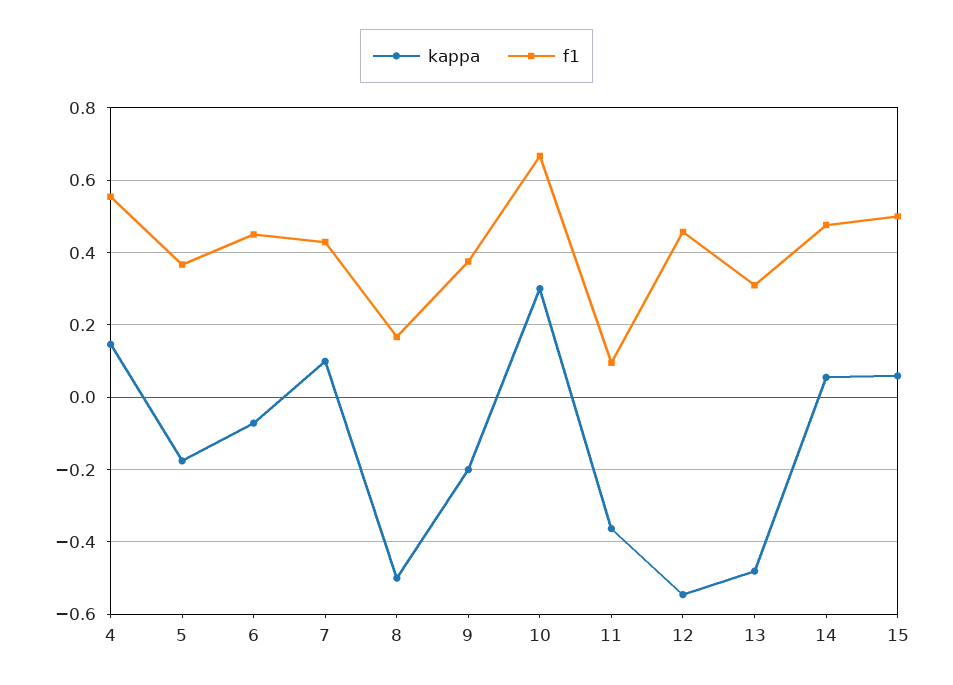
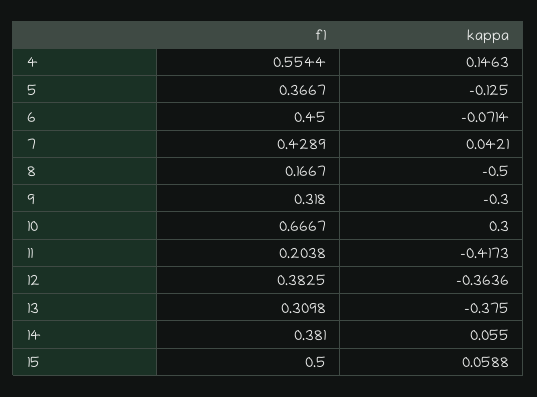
  {
    "kappa": {
      "4": 0.1463,
-     "5": -0.18,
+     "5": -0.125,
      "6": -0.0714,
-     "7": 0.1,
+     "7": 0.0421,
      "8": -0.5,
-     "9": -0.2,
+     "9": -0.3,
      "10": 0.3,
-     "11": -0.36,
+     "11": -0.4173,
-     "12": -0.54,
+     "12": -0.3636,
-     "13": -0.48,
+     "13": -0.375,
      "14": 0.055,
      "15": 0.0588
    },
    "f1": {
      "4": 0.5544,
      "5": 0.3667,
      "6": 0.45,
      "7": 0.4289,
      "8": 0.1667,
-     "9": 0.38,
+     "9": 0.318,
      "10": 0.6667,
-     "11": 0.1,
+     "11": 0.2038,
-     "12": 0.46,
+     "12": 0.3825,
      "13": 0.3098,
-     "14": 0.48,
+     "14": 0.381,
      "15": 0.5
    }
  }

